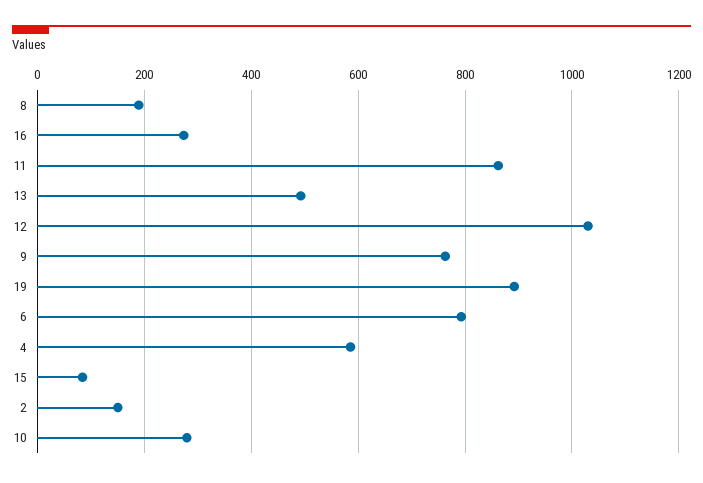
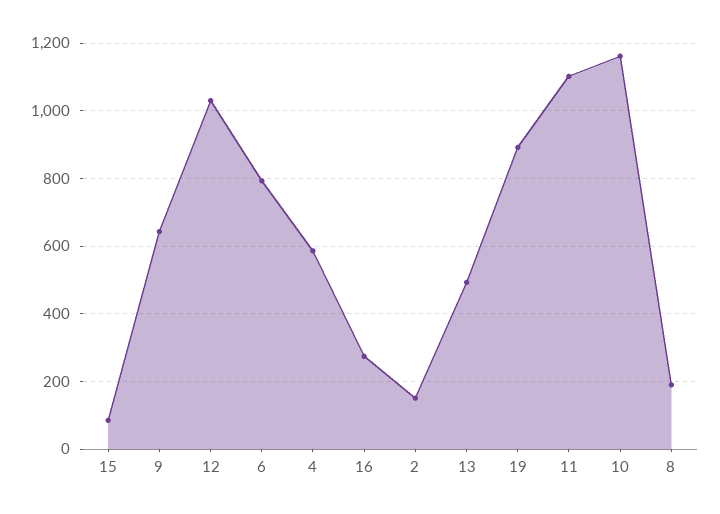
  {
    "8": 200,
    "16": 280,
-   "11": 860,
+   "11": 1100,
    "13": 500,
    "12": 1040,
-   "9": 760,
+   "9": 640,
    "19": 900,
    "6": 800,
    "4": 580,
    "15": 80,
    "2": 160,
-   "10": 280
+   "10": 1160
  }

